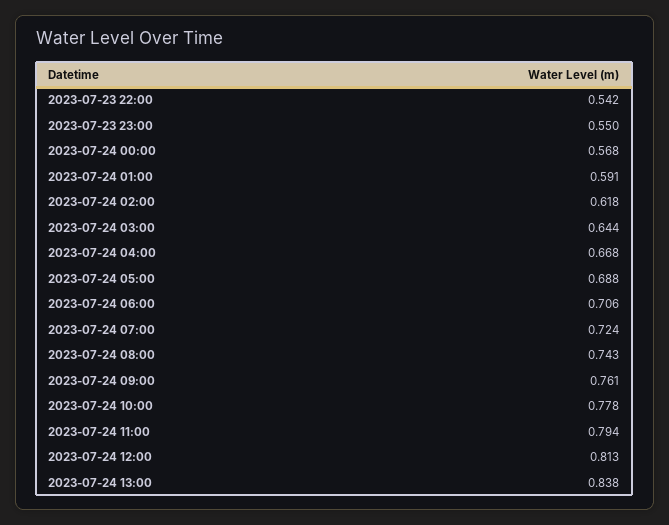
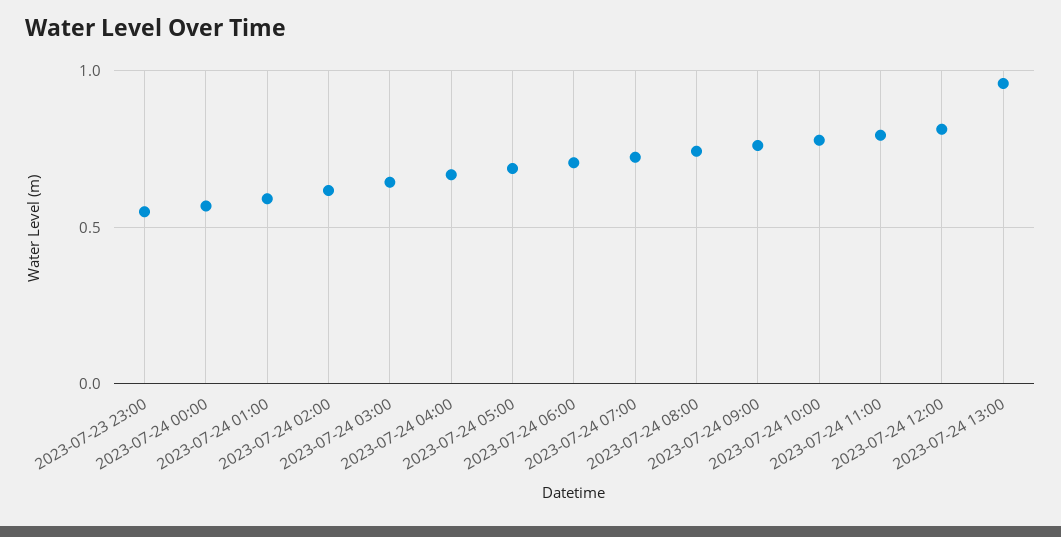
  {
-   "2023-07-23 22:00": 0.542,
    "2023-07-23 23:00": 0.55,
    "2023-07-24 00:00": 0.568,
    "2023-07-24 01:00": 0.591,
    "2023-07-24 02:00": 0.618,
    "2023-07-24 03:00": 0.644,
    "2023-07-24 04:00": 0.668,
    "2023-07-24 05:00": 0.688,
    "2023-07-24 06:00": 0.706,
    "2023-07-24 07:00": 0.724,
    "2023-07-24 08:00": 0.743,
    "2023-07-24 09:00": 0.761,
    "2023-07-24 10:00": 0.778,
    "2023-07-24 11:00": 0.794,
    "2023-07-24 12:00": 0.813,
-   "2023-07-24 13:00": 0.838
+   "2023-07-24 13:00": 0.95
  }

